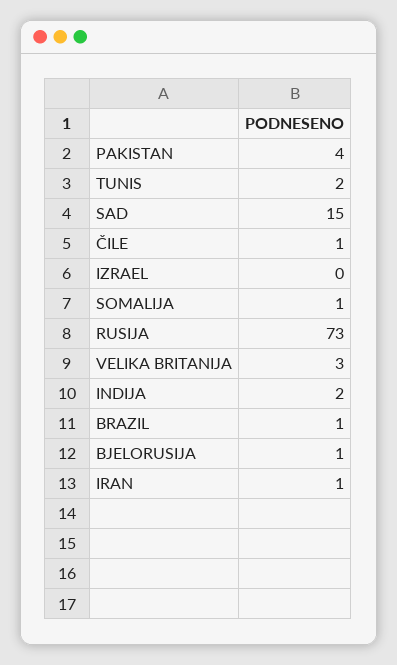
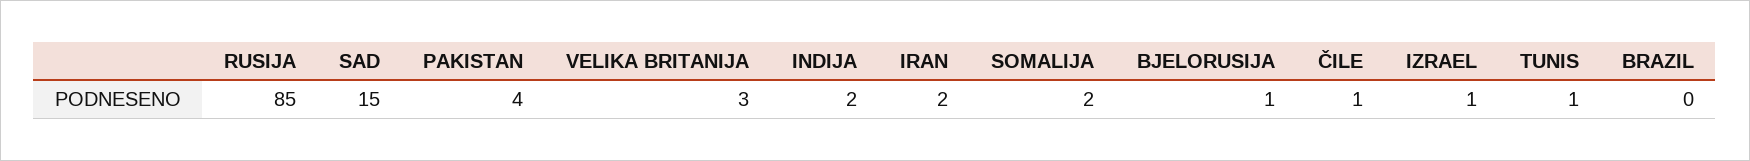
  {
    "PAKISTAN": 4,
-   "TUNIS": 2,
+   "TUNIS": 1,
    "SAD": 15,
    "ČILE": 1,
-   "IZRAEL": 0,
+   "IZRAEL": 1,
-   "SOMALIJA": 1,
+   "SOMALIJA": 2,
-   "RUSIJA": 73,
+   "RUSIJA": 85,
    "VELIKA BRITANIJA": 3,
    "INDIJA": 2,
-   "BRAZIL": 1,
+   "BRAZIL": 0,
    "BJELORUSIJA": 1,
-   "IRAN": 1
+   "IRAN": 2
  }

